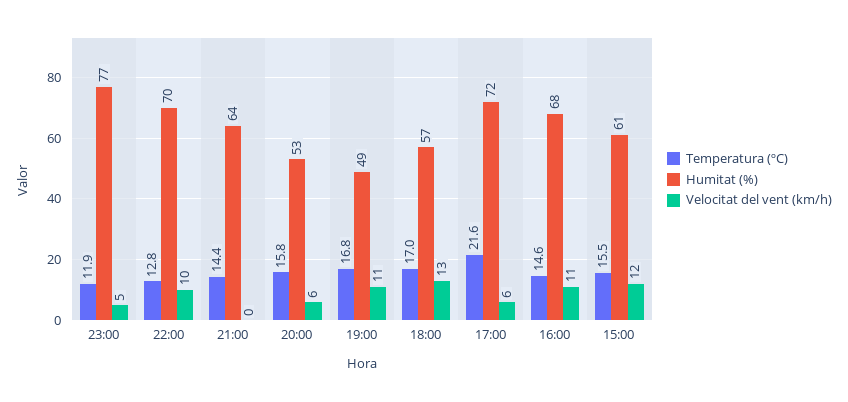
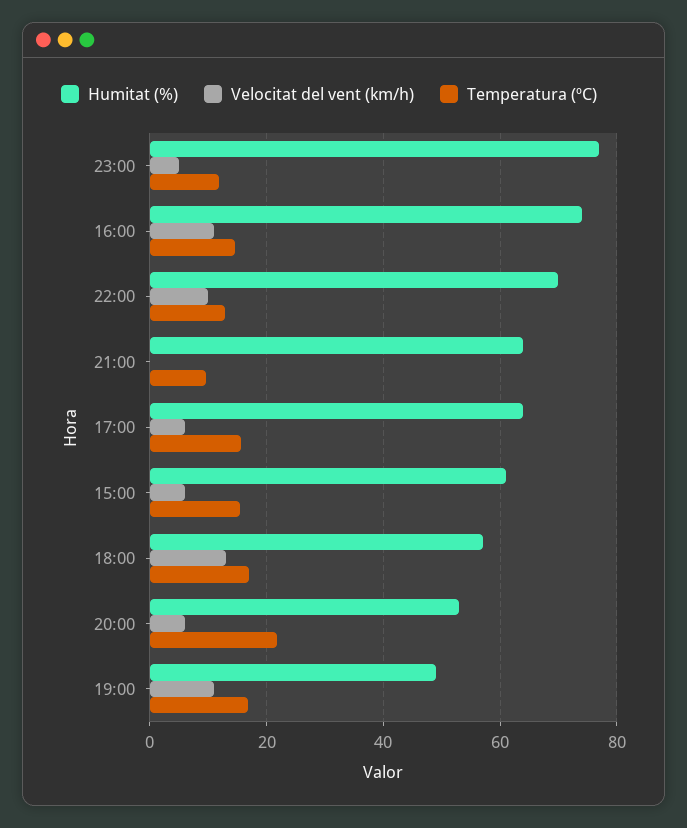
  {
    "Temperatura (ºC)": {
      "23:00": 11.9,
      "22:00": 12.8,
-     "21:00": 14.4,
+     "21:00": 10,
-     "20:00": 15.8,
+     "20:00": 22,
      "19:00": 16.8,
      "18:00": 17,
-     "17:00": 21.6,
+     "17:00": 16,
      "16:00": 14.6,
      "15:00": 15.5
    },
    "Humitat (%)": {
      "23:00": 77,
      "22:00": 70,
      "21:00": 64,
      "20:00": 53,
      "19:00": 49,
      "18:00": 57,
-     "17:00": 72,
+     "17:00": 64,
-     "16:00": 68,
+     "16:00": 74,
      "15:00": 61
    },
    "Velocitat del vent (km/h)": {
      "23:00": 5,
      "22:00": 10,
      "21:00": 0,
      "20:00": 6,
      "19:00": 11,
      "18:00": 13,
      "17:00": 6,
      "16:00": 11,
-     "15:00": 12
+     "15:00": 6
    }
  }

